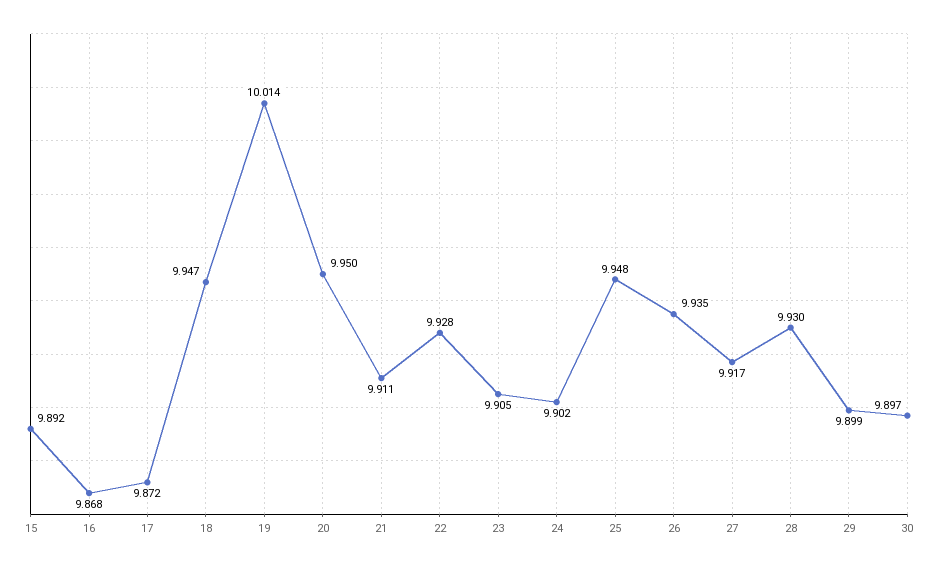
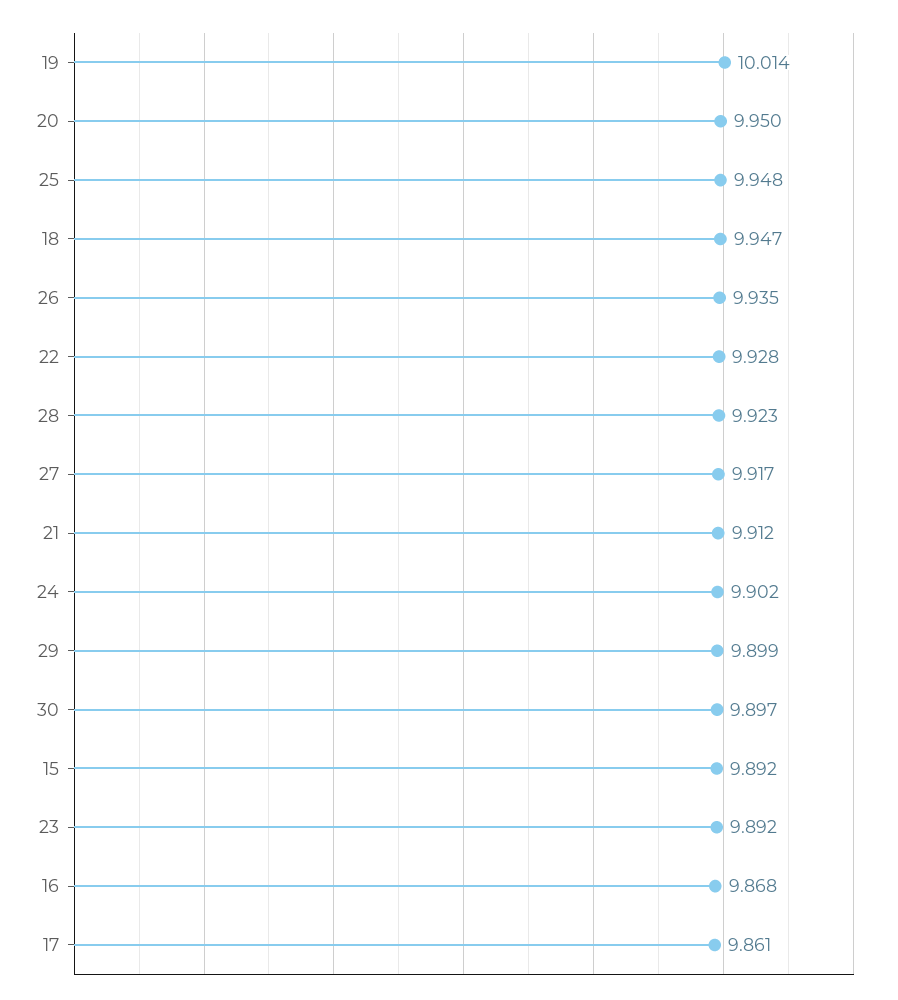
  {
    "15": 9.892,
    "16": 9.868,
-   "17": 9.872,
+   "17": 9.861,
    "18": 9.947,
    "19": 10.014,
    "20": 9.95,
-   "21": 9.911,
+   "21": 9.912,
    "22": 9.928,
-   "23": 9.905,
+   "23": 9.892,
    "24": 9.902,
    "25": 9.948,
    "26": 9.935,
    "27": 9.917,
-   "28": 9.93,
+   "28": 9.923,
    "29": 9.899,
    "30": 9.897
  }

